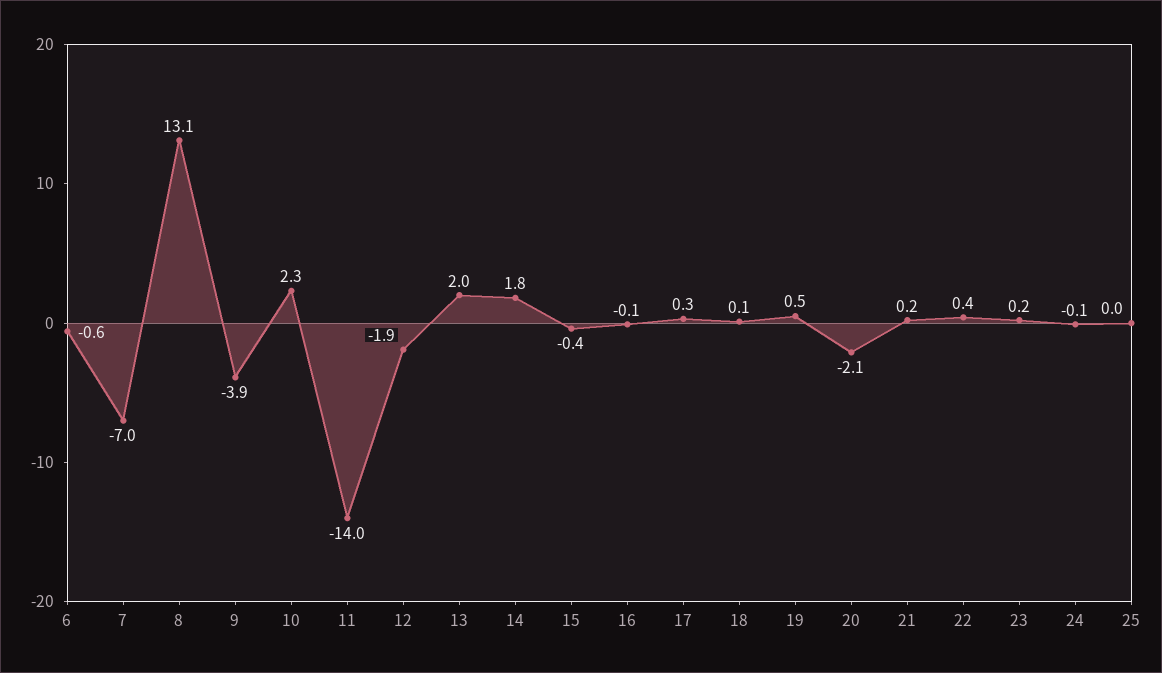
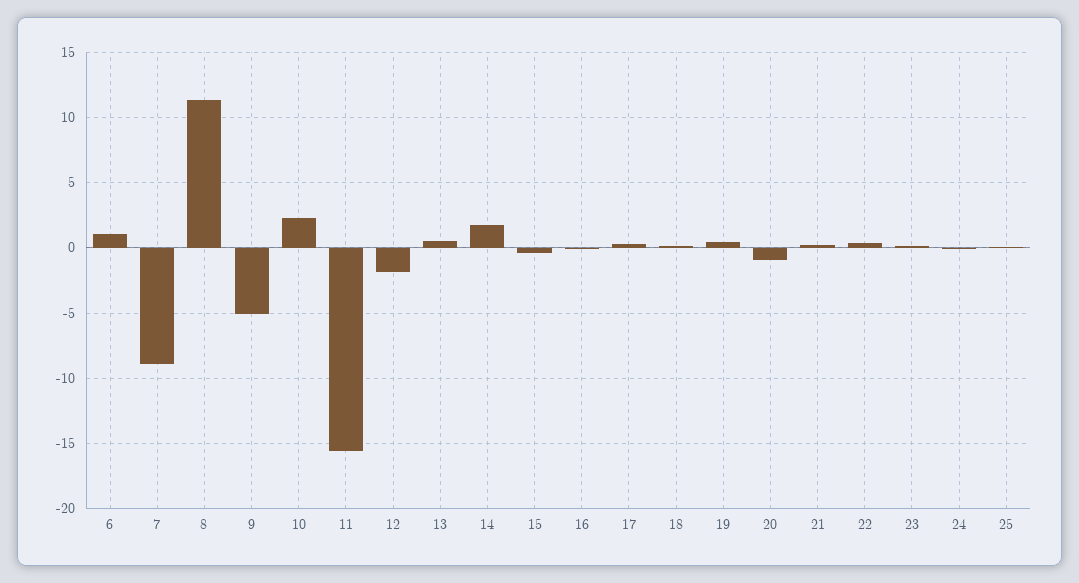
  {
-   "6": -0.6,
+   "6": 1,
-   "7": -7,
+   "7": -9,
-   "8": 13.1,
+   "8": 11.5,
-   "9": -3.9,
+   "9": -5,
    "10": 2.3,
-   "11": -14,
+   "11": -15.5,
    "12": -1.9,
-   "13": 2,
+   "13": 0.5,
    "14": 1.8,
    "15": -0.4,
    "16": -0.1,
    "17": 0.3,
    "18": 0.1,
    "19": 0.5,
-   "20": -2.1,
+   "20": -1,
    "21": 0.2,
    "22": 0.4,
    "23": 0.2,
    "24": -0.1,
    "25": 0
  }

